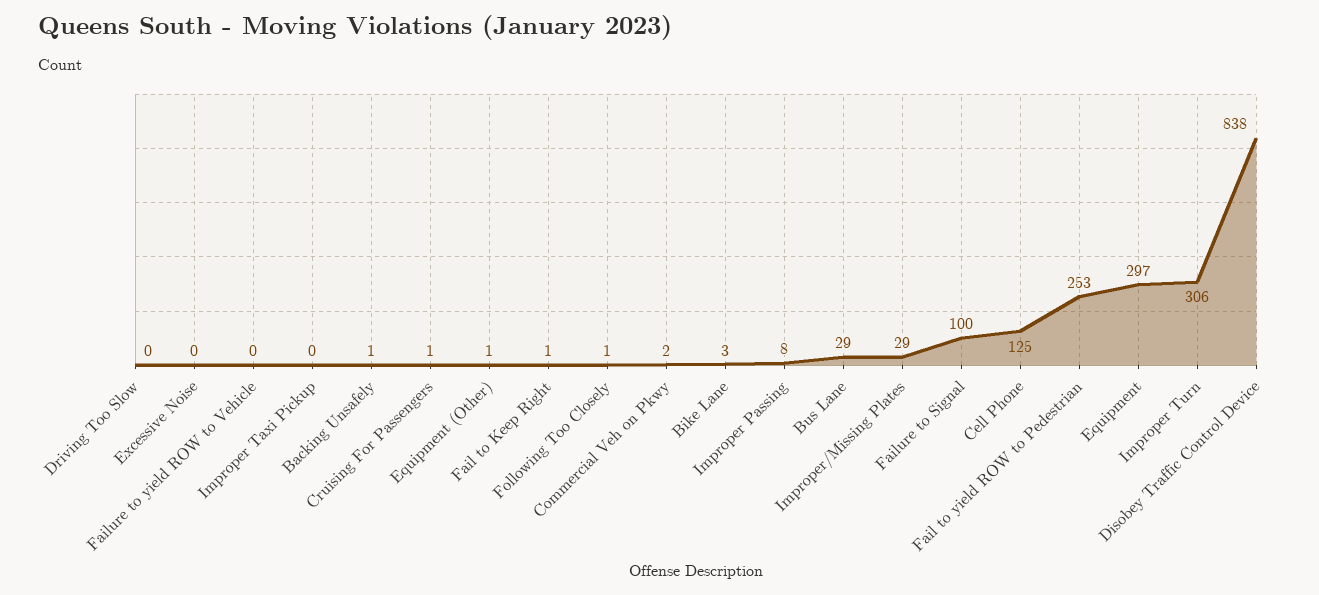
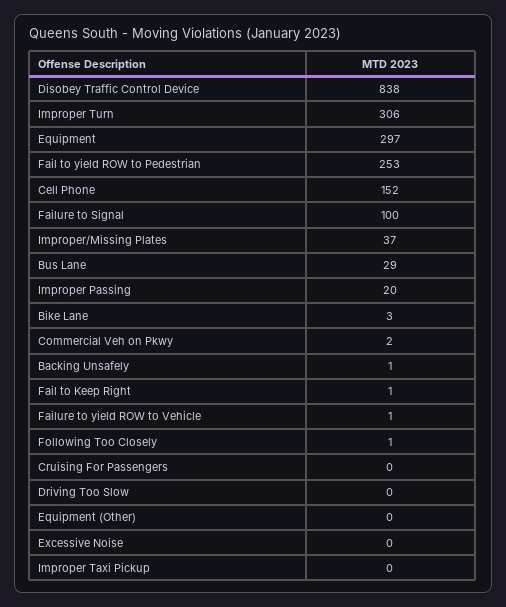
  {
    "Driving Too Slow": 0,
    "Excessive Noise": 0,
-   "Failure to yield ROW to Vehicle": 0,
+   "Failure to yield ROW to Vehicle": 1,
    "Improper Taxi Pickup": 0,
    "Backing Unsafely": 1,
-   "Cruising For Passengers": 1,
+   "Cruising For Passengers": 0,
-   "Equipment (Other)": 1,
+   "Equipment (Other)": 0,
    "Fail to Keep Right": 1,
    "Following Too Closely": 1,
    "Commercial Veh on Pkwy": 2,
    "Bike Lane": 3,
-   "Improper Passing": 8,
+   "Improper Passing": 20,
    "Bus Lane": 29,
-   "Improper/Missing Plates": 29,
+   "Improper/Missing Plates": 37,
    "Failure to Signal": 100,
-   "Cell Phone": 125,
+   "Cell Phone": 152,
    "Fail to yield ROW to Pedestrian": 253,
    "Equipment": 297,
    "Improper Turn": 306,
    "Disobey Traffic Control Device": 838
  }

